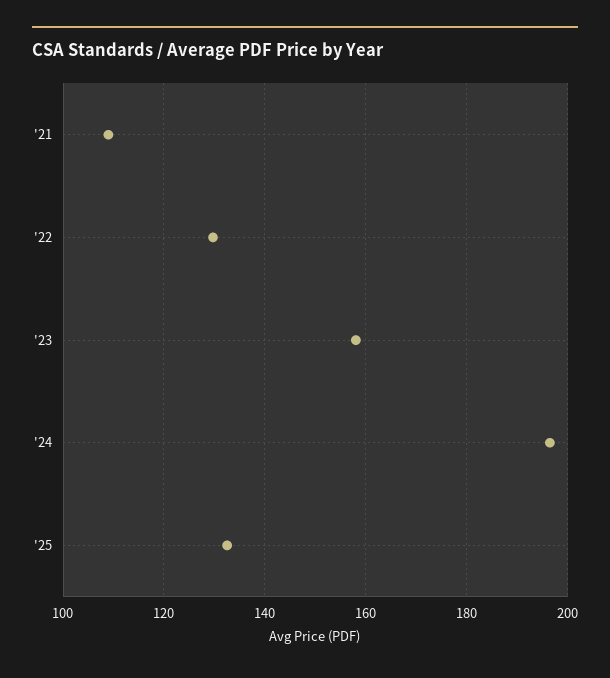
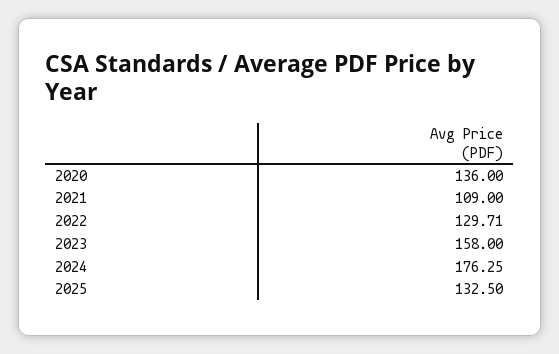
  {
    "'21": 109,
    "'22": 129.71,
    "'23": 158,
-   "'24": 196,
+   "'24": 176.25,
-   "'25": 132.5
+   "'25": 132.5,
+   "2020": 136
  }

